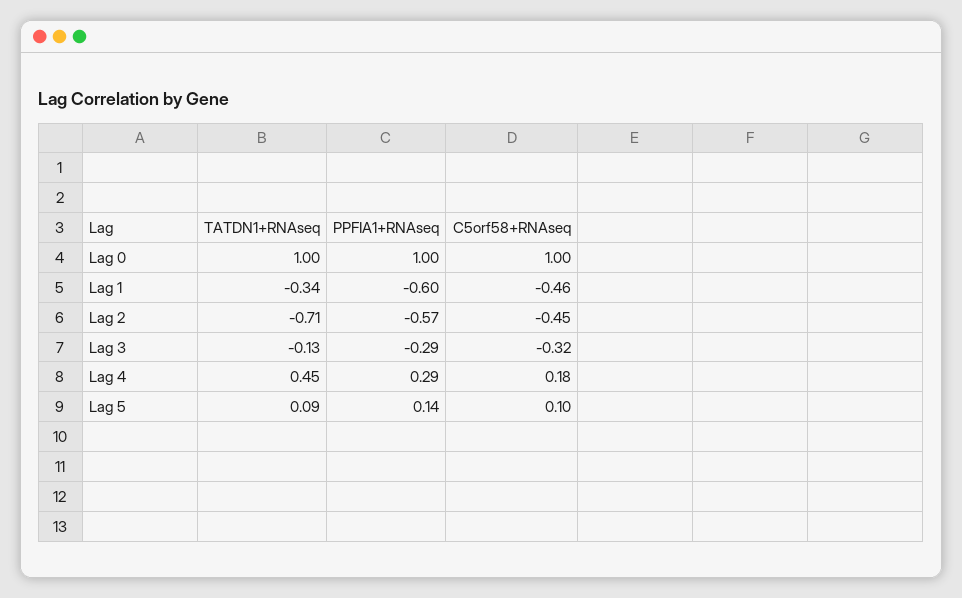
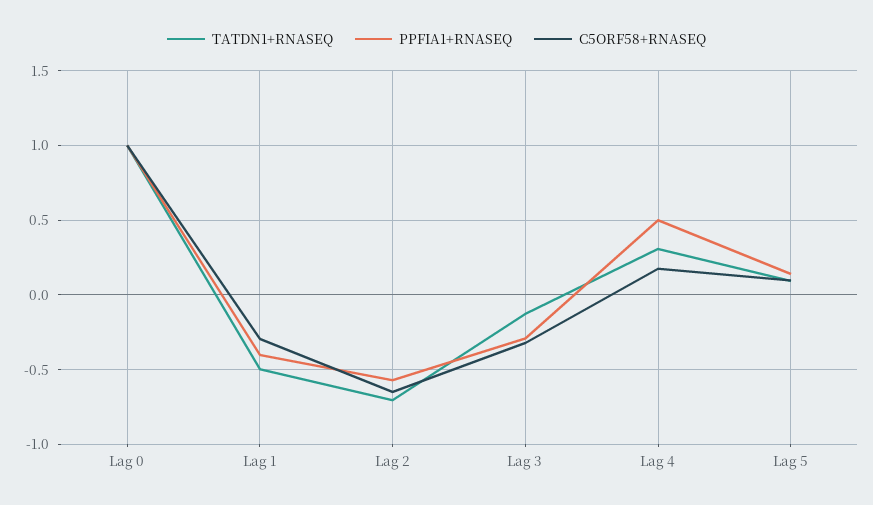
  {
    "TATDN1+RNAseq": {
      "Lag 0": 1,
-     "Lag 1": -0.34,
+     "Lag 1": -0.5,
      "Lag 2": -0.71,
      "Lag 3": -0.13,
-     "Lag 4": 0.45,
+     "Lag 4": 0.3,
      "Lag 5": 0.09
    },
    "PPFIA1+RNAseq": {
      "Lag 0": 1,
-     "Lag 1": -0.6,
+     "Lag 1": -0.4,
      "Lag 2": -0.57,
      "Lag 3": -0.29,
-     "Lag 4": 0.29,
+     "Lag 4": 0.5,
      "Lag 5": 0.14
    },
    "C5orf58+RNAseq": {
      "Lag 0": 1,
-     "Lag 1": -0.46,
+     "Lag 1": -0.3,
-     "Lag 2": -0.45,
+     "Lag 2": -0.65,
      "Lag 3": -0.32,
      "Lag 4": 0.18,
      "Lag 5": 0.1
    }
  }

